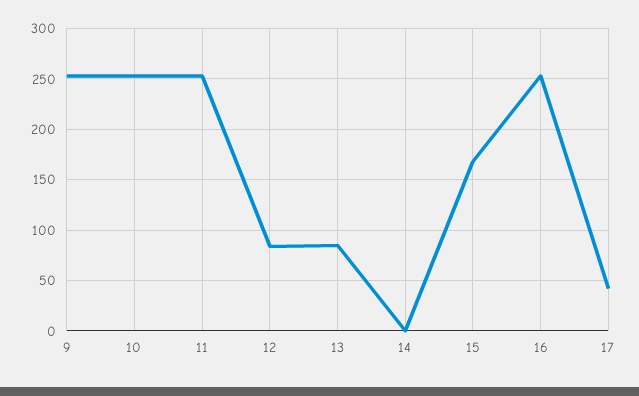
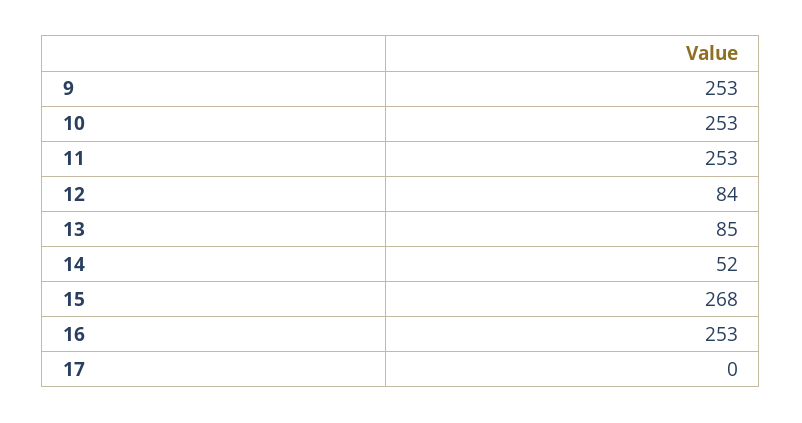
  {
    "9": 253,
    "10": 253,
    "11": 253,
    "12": 84,
    "13": 85,
-   "14": 0,
+   "14": 52,
-   "15": 170,
+   "15": 268,
    "16": 253,
-   "17": 40
+   "17": 0
  }

